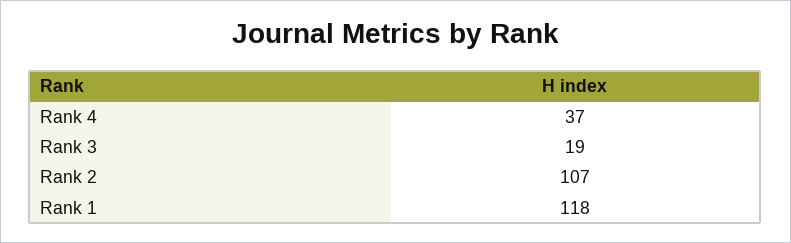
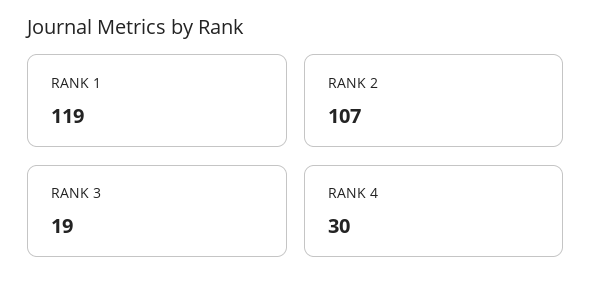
  {
-   "Rank 4": 37,
+   "Rank 4": 30,
    "Rank 3": 19,
    "Rank 2": 107,
-   "Rank 1": 118
+   "Rank 1": 119
  }

